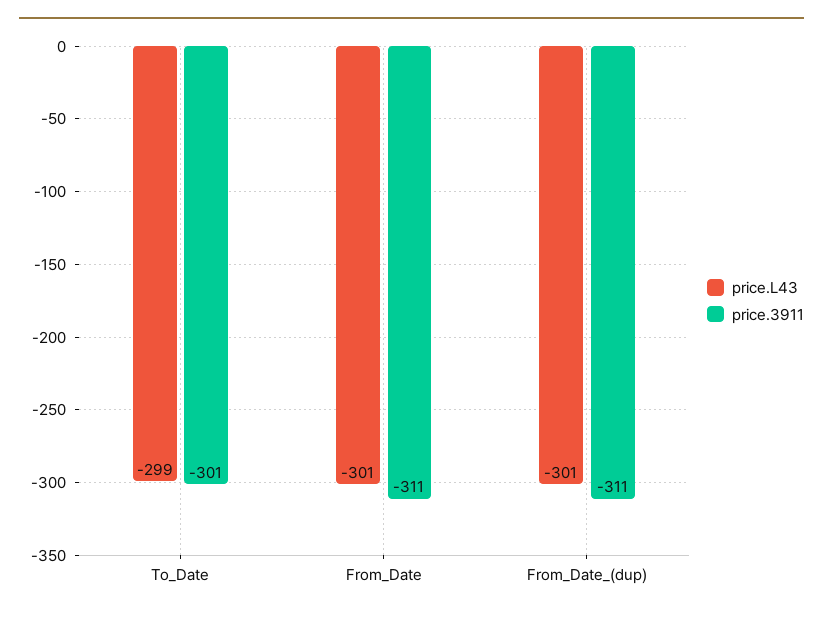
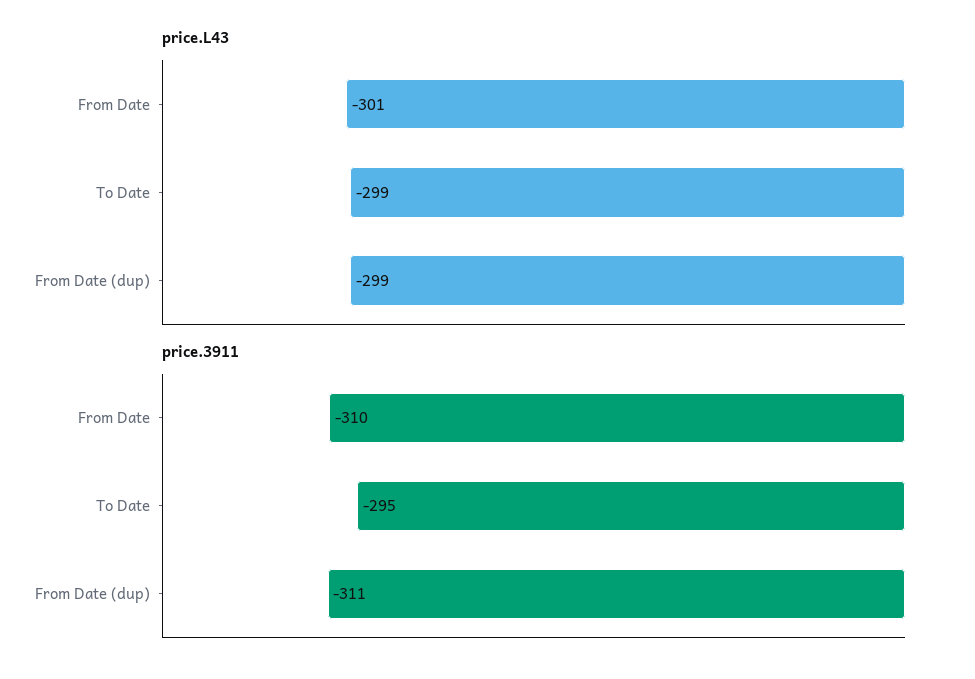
  {
    "price.L43": {
      "To_Date": -299,
      "From_Date": -301,
-     "From_Date_(dup)": -301
+     "From_Date_(dup)": -299
    },
    "price.3911": {
-     "To_Date": -301,
+     "To_Date": -295,
-     "From_Date": -311,
+     "From_Date": -310,
      "From_Date_(dup)": -311
    }
  }

